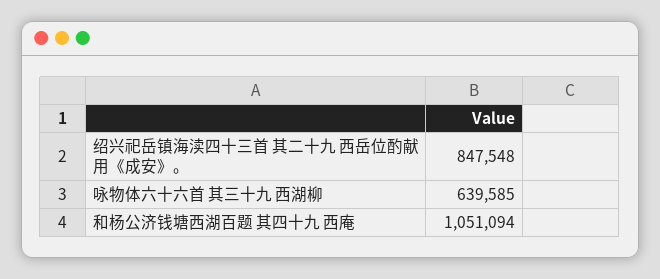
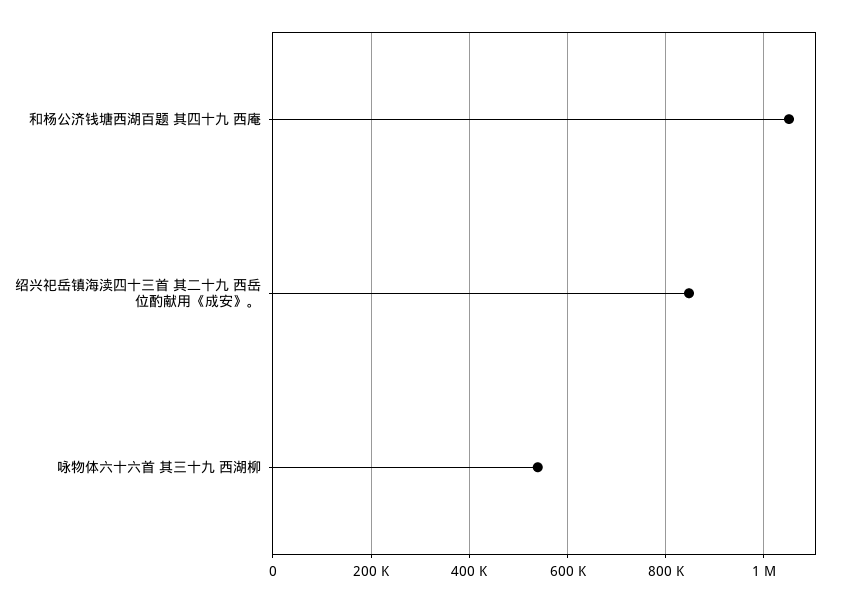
  {
    "绍兴祀岳镇海渎四十三首 其二十九 西岳位酌献用《成安》。": 847548,
-   "咏物体六十六首 其三十九 西湖柳": 639585,
+   "咏物体六十六首 其三十九 西湖柳": 540000,
    "和杨公济钱塘西湖百题 其四十九 西庵": 1051094
  }

